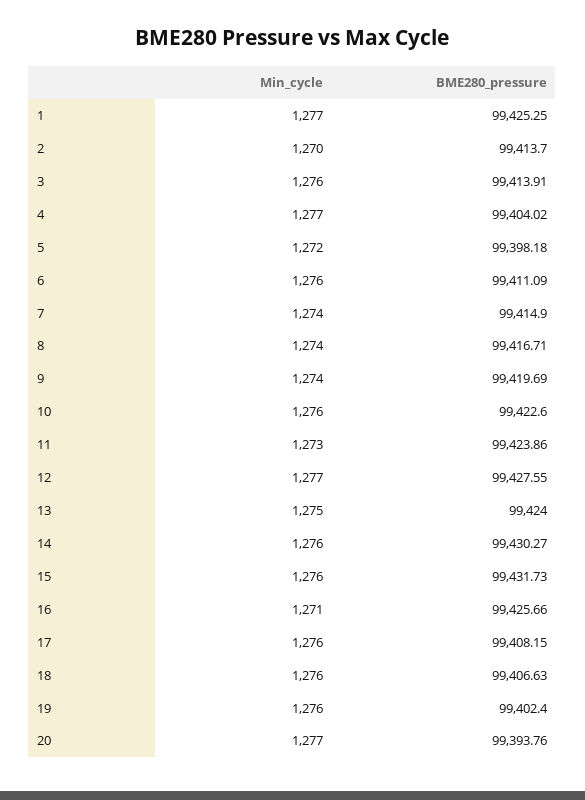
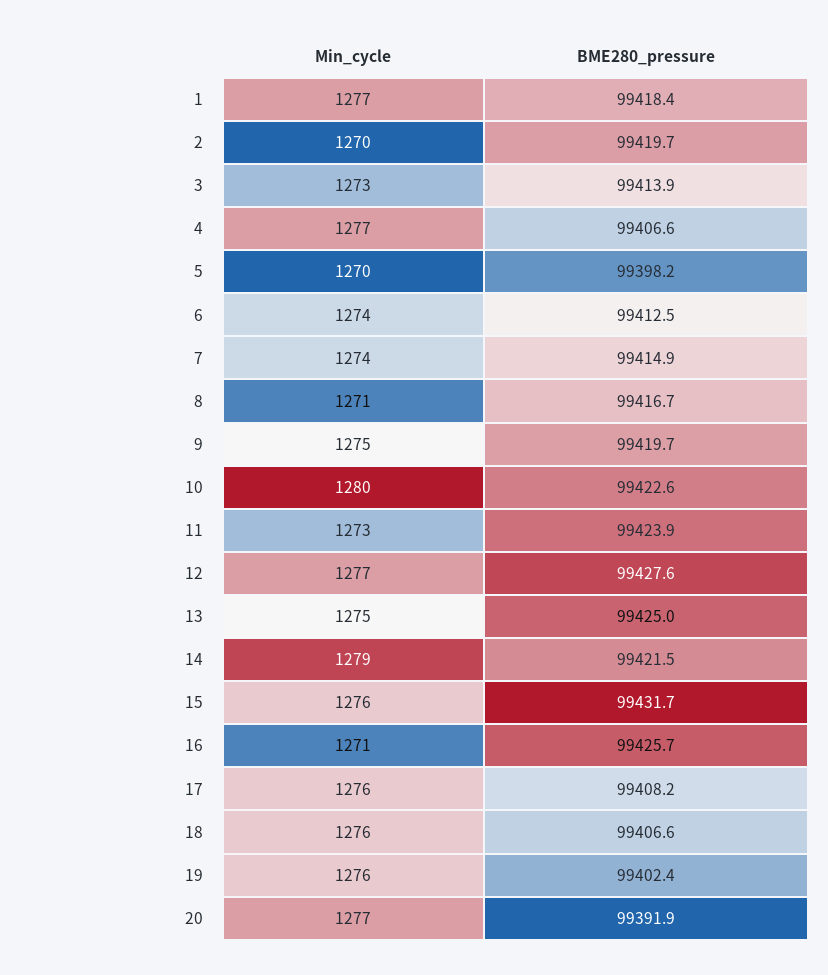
  {
    "Min_cycle": {
      "1": 1277,
      "2": 1270,
-     "3": 1276,
+     "3": 1273,
      "4": 1277,
-     "5": 1272,
+     "5": 1270,
-     "6": 1276,
+     "6": 1274,
      "7": 1274,
-     "8": 1274,
+     "8": 1271,
-     "9": 1274,
+     "9": 1275,
-     "10": 1276,
+     "10": 1280,
      "11": 1273,
      "12": 1277,
      "13": 1275,
-     "14": 1276,
+     "14": 1279,
      "15": 1276,
      "16": 1271,
      "17": 1276,
      "18": 1276,
      "19": 1276,
      "20": 1277
    },
    "BME280_pressure": {
-     "1": 99425.25,
+     "1": 99418.4,
-     "2": 99413.7,
+     "2": 99419.7,
      "3": 99413.91,
-     "4": 99404.02,
+     "4": 99406.6,
      "5": 99398.18,
-     "6": 99411.09,
+     "6": 99412.5,
      "7": 99414.9,
      "8": 99416.71,
      "9": 99419.69,
      "10": 99422.6,
      "11": 99423.86,
      "12": 99427.55,
-     "13": 99424,
+     "13": 99425,
-     "14": 99430.27,
+     "14": 99421.5,
      "15": 99431.73,
      "16": 99425.66,
      "17": 99408.15,
      "18": 99406.63,
      "19": 99402.4,
-     "20": 99393.76
+     "20": 99391.9
    }
  }

